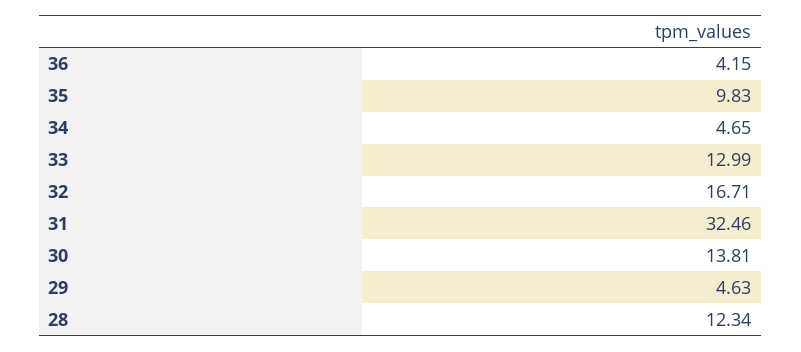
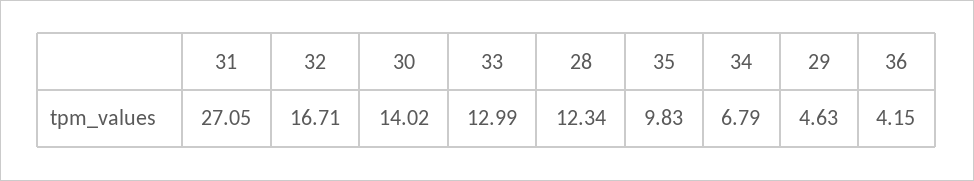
  {
    "36": 4.15,
    "35": 9.83,
-   "34": 4.65,
+   "34": 6.79,
    "33": 12.99,
    "32": 16.71,
-   "31": 32.46,
+   "31": 27.05,
-   "30": 13.81,
+   "30": 14.02,
    "29": 4.63,
    "28": 12.34
  }

